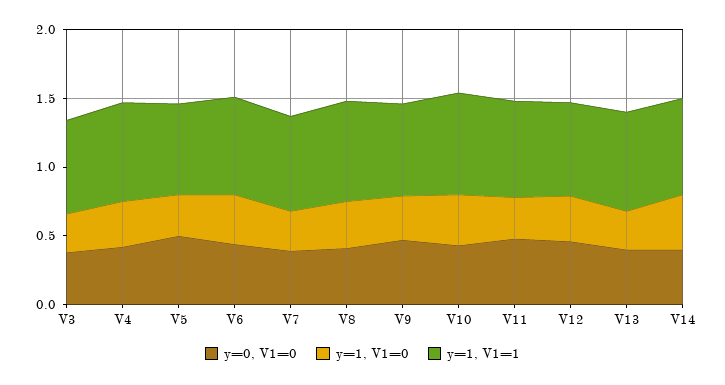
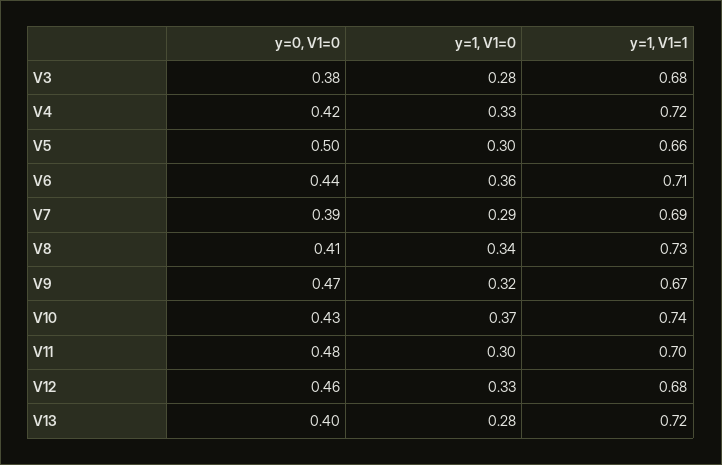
  {
    "y=0, V1=0": {
      "V3": 0.38,
      "V4": 0.42,
      "V5": 0.5,
      "V6": 0.44,
      "V7": 0.39,
      "V8": 0.41,
      "V9": 0.47,
      "V10": 0.43,
      "V11": 0.48,
      "V12": 0.46,
-     "V13": 0.4,
+     "V13": 0.4
-     "V14": 0.4
    },
    "y=1, V1=0": {
      "V3": 0.28,
      "V4": 0.33,
      "V5": 0.3,
      "V6": 0.36,
      "V7": 0.29,
      "V8": 0.34,
      "V9": 0.32,
      "V10": 0.37,
      "V11": 0.3,
      "V12": 0.33,
-     "V13": 0.28,
+     "V13": 0.28
-     "V14": 0.4
    },
    "y=1, V1=1": {
      "V3": 0.68,
      "V4": 0.72,
      "V5": 0.66,
      "V6": 0.71,
      "V7": 0.69,
      "V8": 0.73,
      "V9": 0.67,
      "V10": 0.74,
      "V11": 0.7,
      "V12": 0.68,
-     "V13": 0.72,
+     "V13": 0.72
-     "V14": 0.7
    }
  }

